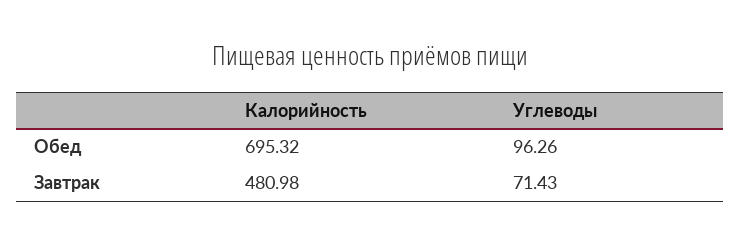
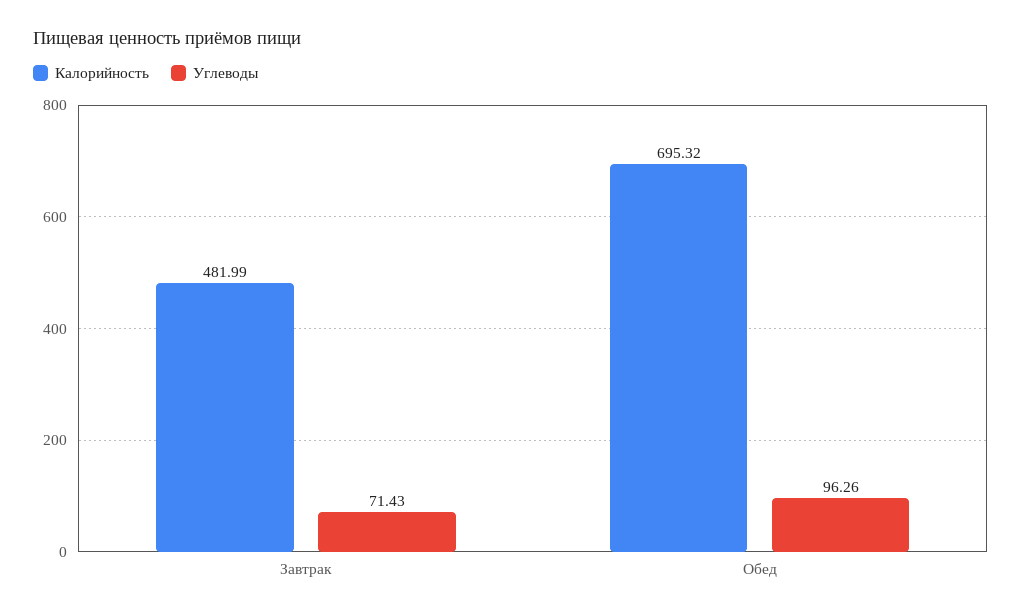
  {
    "Калорийность": {
      "Обед": 695.32,
-     "Завтрак": 480.98
+     "Завтрак": 481.99
    },
    "Углеводы": {
      "Обед": 96.26,
      "Завтрак": 71.43
    }
  }

